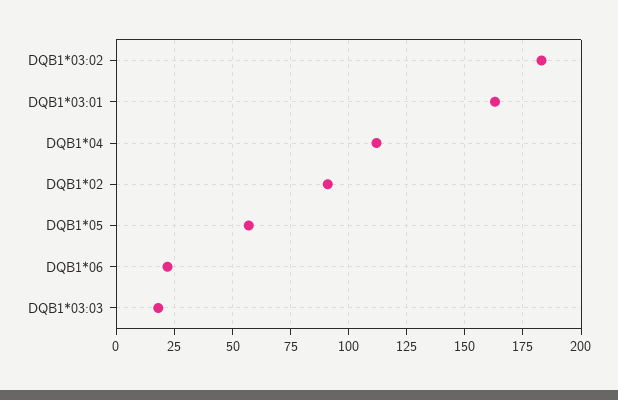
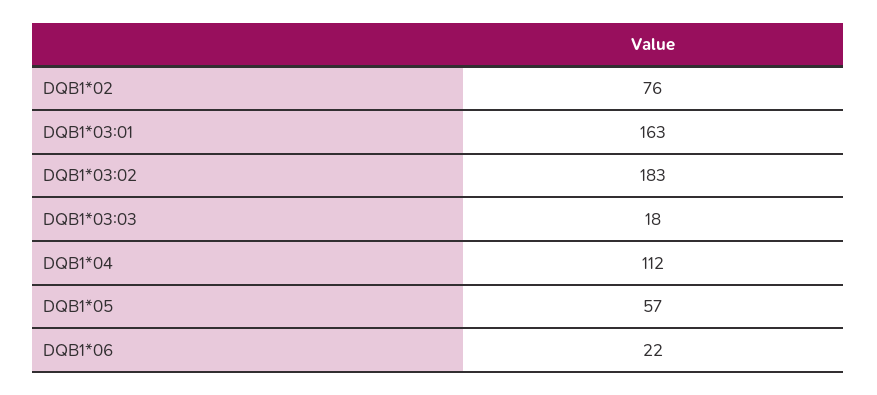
  {
    "DQB1*03:02": 183,
    "DQB1*03:01": 163,
    "DQB1*04": 112,
-   "DQB1*02": 90,
+   "DQB1*02": 76,
    "DQB1*05": 57,
    "DQB1*06": 22,
    "DQB1*03:03": 18
  }

